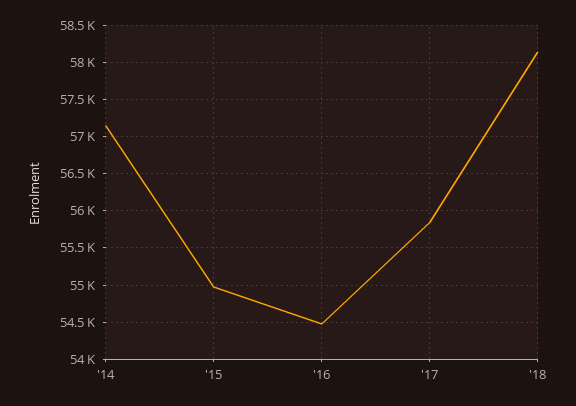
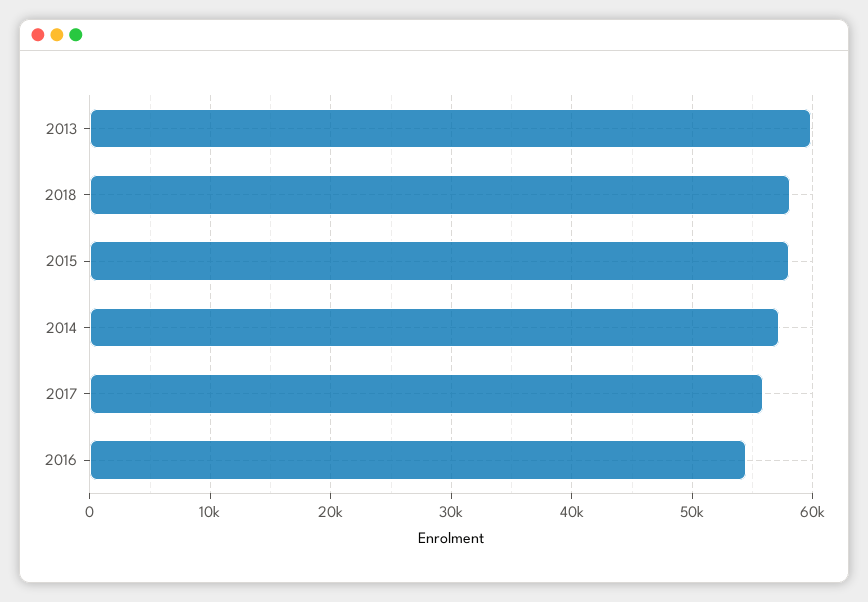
  {
    "'14": 57200,
-   "'15": 55000,
+   "'15": 58000,
    "'16": 54500,
    "'17": 55800,
-   "'18": 58100
+   "'18": 58100,
+   "2013": 60000
  }

